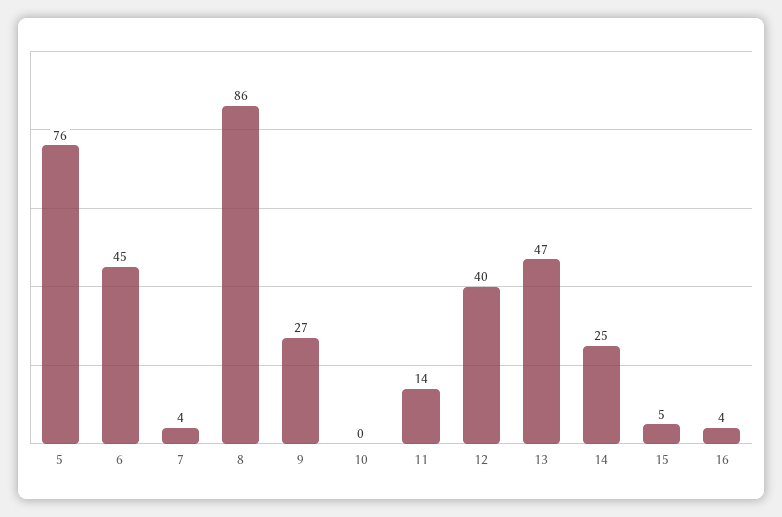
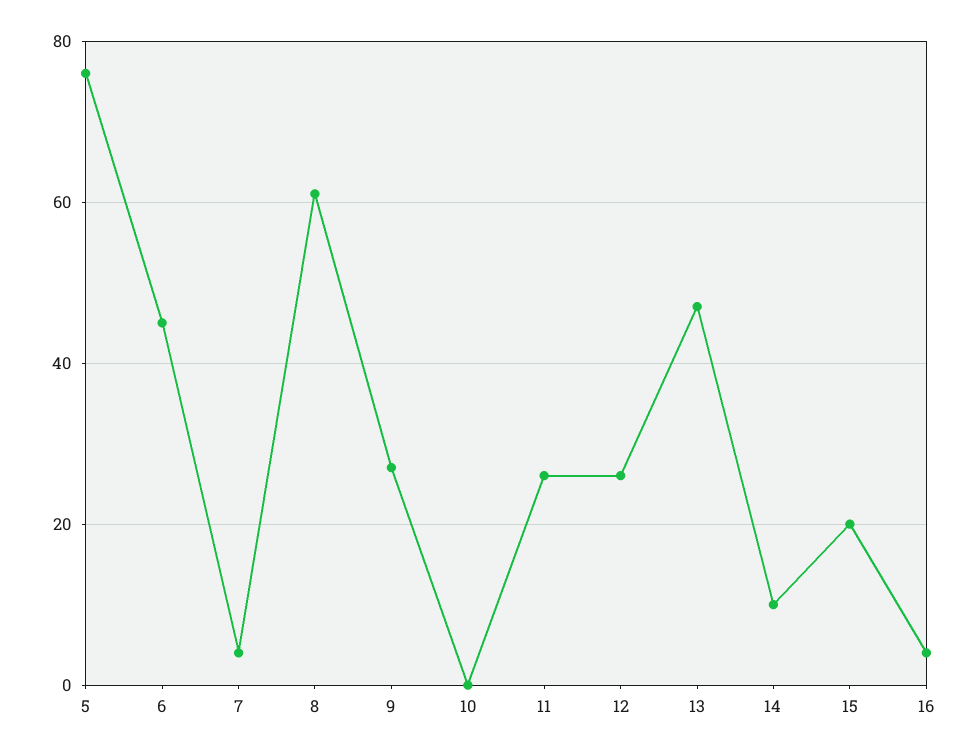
  {
    "5": 76,
    "6": 45,
    "7": 4,
-   "8": 86,
+   "8": 60,
    "9": 27,
    "10": 0,
-   "11": 14,
+   "11": 25,
-   "12": 40,
+   "12": 25,
    "13": 47,
-   "14": 25,
+   "14": 10,
-   "15": 5,
+   "15": 20,
    "16": 4
  }

